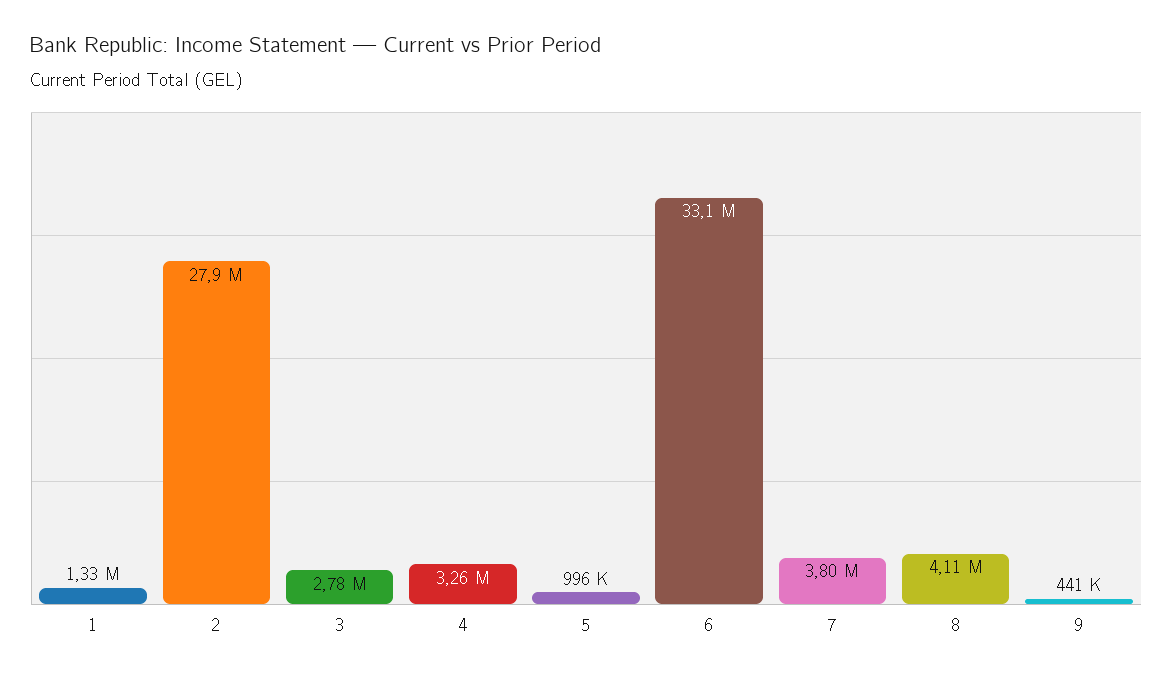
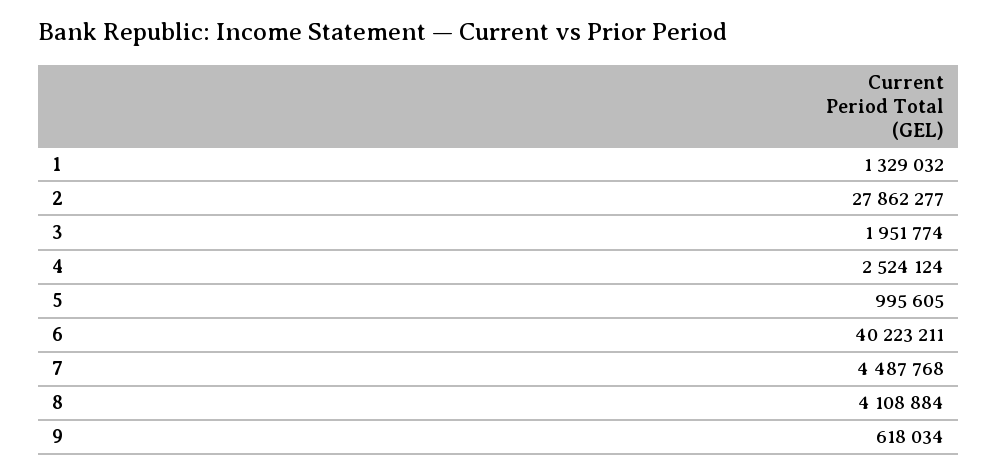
  {
    "1": 1329032,
    "2": 27862277,
-   "3": 2780000,
+   "3": 1951774,
-   "4": 3260000,
+   "4": 2524124,
    "5": 995605,
-   "6": 33100000,
+   "6": 40223211,
-   "7": 3800000,
+   "7": 4487768,
    "8": 4108884,
-   "9": 441000
+   "9": 618034
  }

